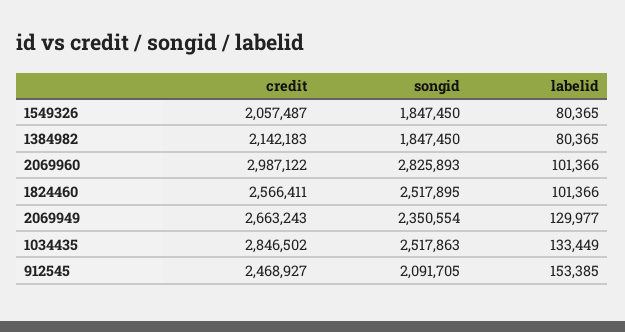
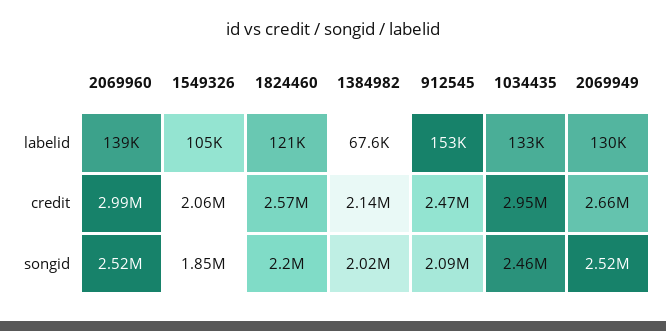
  {
    "credit": {
      "1549326": 2057487,
      "1384982": 2142183,
      "2069960": 2987122,
      "1824460": 2566411,
      "2069949": 2663243,
-     "1034435": 2846502,
+     "1034435": 2950000,
      "912545": 2468927
    },
    "songid": {
      "1549326": 1847450,
-     "1384982": 1847450,
+     "1384982": 2020000,
-     "2069960": 2825893,
+     "2069960": 2520000,
-     "1824460": 2517895,
+     "1824460": 2200000,
-     "2069949": 2350554,
+     "2069949": 2520000,
-     "1034435": 2517863,
+     "1034435": 2460000,
      "912545": 2091705
    },
    "labelid": {
-     "1549326": 80365,
+     "1549326": 105000,
-     "1384982": 80365,
+     "1384982": 67600,
-     "2069960": 101366,
+     "2069960": 139000,
-     "1824460": 101366,
+     "1824460": 121000,
      "2069949": 129977,
      "1034435": 133449,
      "912545": 153385
    }
  }

